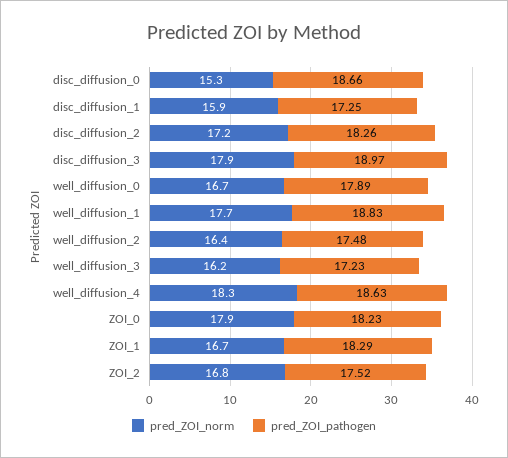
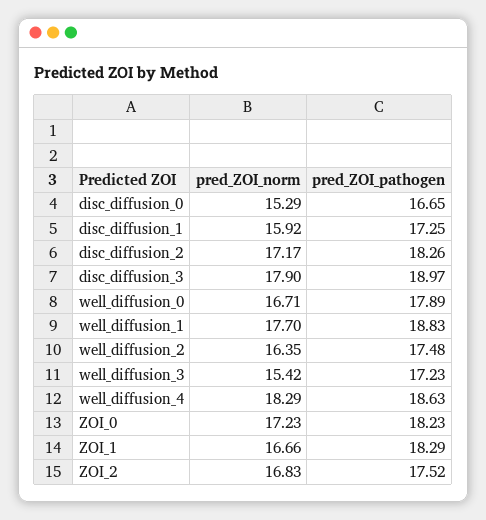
  {
    "pred_ZOI_norm": {
      "disc_diffusion_0": 15.29,
      "disc_diffusion_1": 15.92,
      "disc_diffusion_2": 17.17,
      "disc_diffusion_3": 17.9,
      "well_diffusion_0": 16.71,
      "well_diffusion_1": 17.7,
      "well_diffusion_2": 16.35,
-     "well_diffusion_3": 16.2,
+     "well_diffusion_3": 15.42,
      "well_diffusion_4": 18.29,
-     "ZOI_0": 17.9,
+     "ZOI_0": 17.23,
      "ZOI_1": 16.66,
      "ZOI_2": 16.83
    },
    "pred_ZOI_pathogen": {
-     "disc_diffusion_0": 18.66,
+     "disc_diffusion_0": 16.65,
      "disc_diffusion_1": 17.25,
      "disc_diffusion_2": 18.26,
      "disc_diffusion_3": 18.97,
      "well_diffusion_0": 17.89,
      "well_diffusion_1": 18.83,
      "well_diffusion_2": 17.48,
      "well_diffusion_3": 17.23,
      "well_diffusion_4": 18.63,
      "ZOI_0": 18.23,
      "ZOI_1": 18.29,
      "ZOI_2": 17.52
    }
  }

